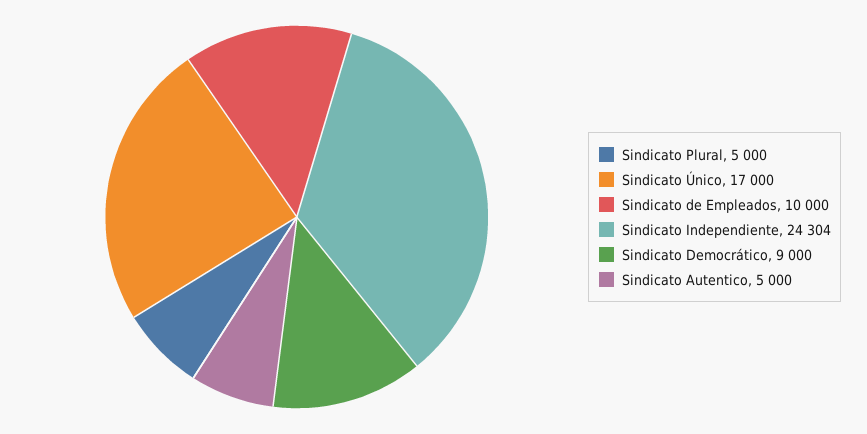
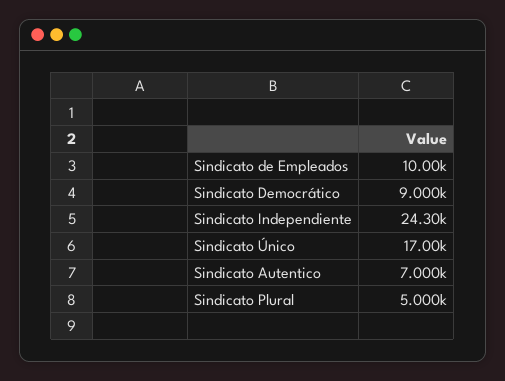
  {
    "Sindicato Plural": 5000,
    "Sindicato Único": 17000,
    "Sindicato de Empleados": 10000,
    "Sindicato Independiente": 24304,
    "Sindicato Democrático": 9000,
-   "Sindicato Autentico": 5000
+   "Sindicato Autentico": 7000
  }

